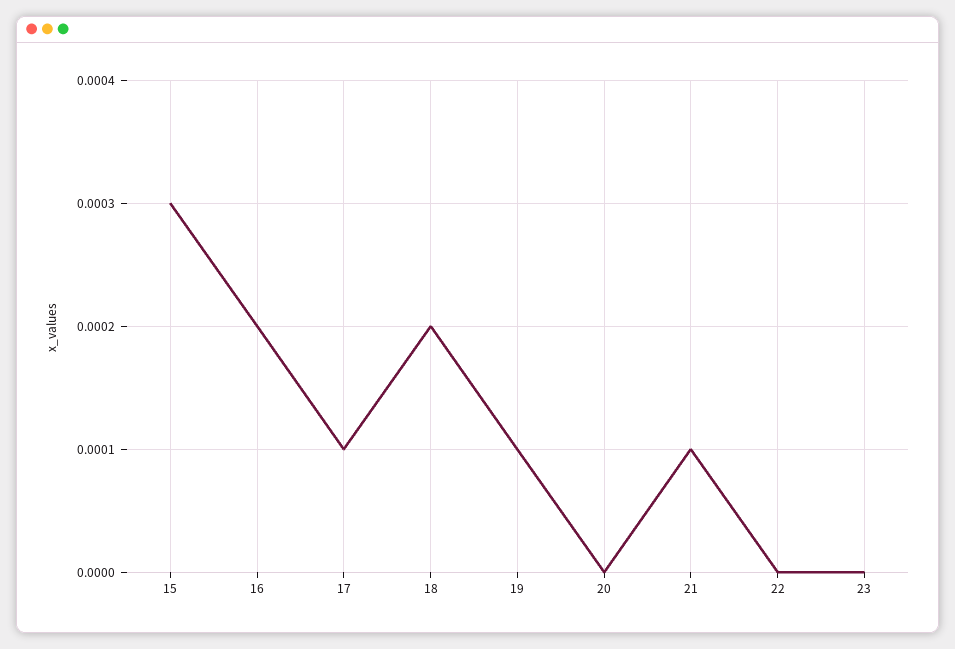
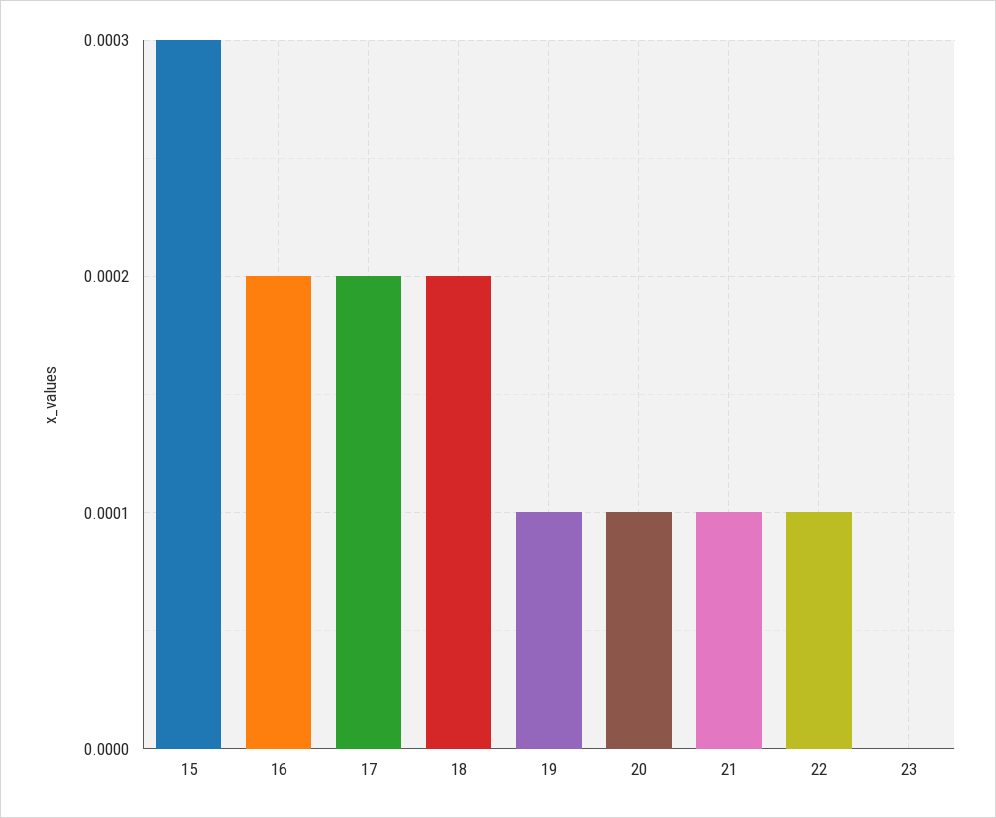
  {
    "15": 0.0003,
    "16": 0.0002,
-   "17": 0.0001,
+   "17": 0.0002,
    "18": 0.0002,
    "19": 0.0001,
-   "20": 0,
+   "20": 0.0001,
    "21": 0.0001,
-   "22": 0,
+   "22": 0.0001,
    "23": 0
  }

